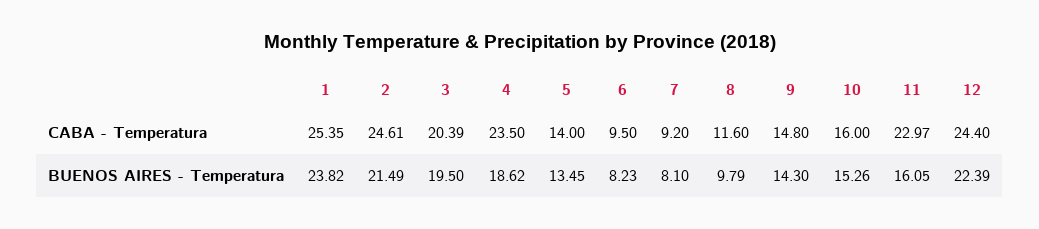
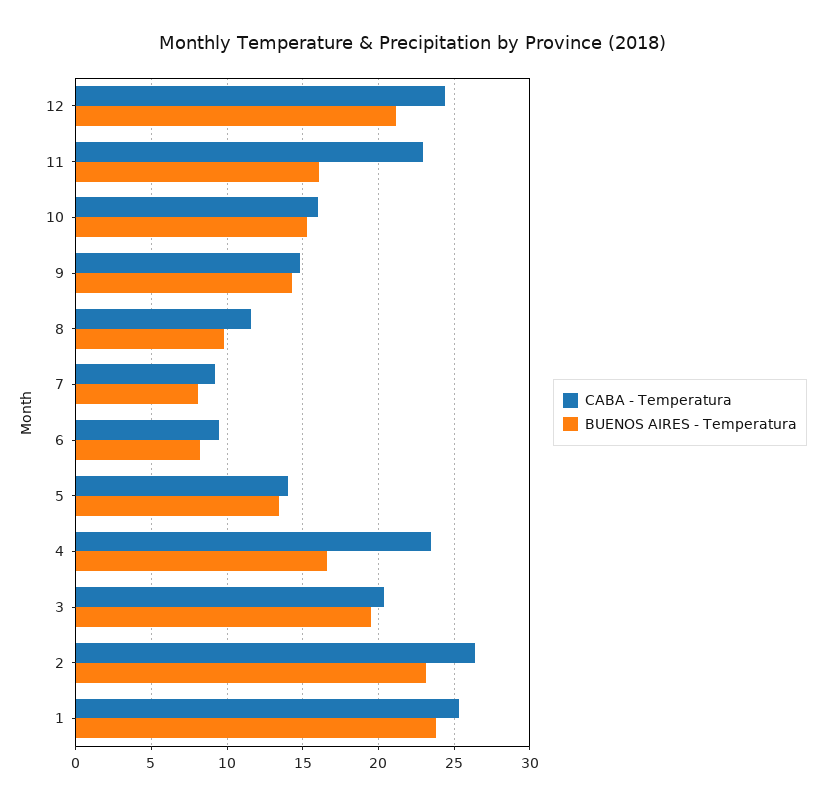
  {
    "CABA - Temperatura": {
      "1": 25.35,
-     "2": 24.61,
+     "2": 26.5,
      "3": 20.39,
      "4": 23.5,
      "5": 14,
      "6": 9.5,
      "7": 9.2,
      "8": 11.6,
      "9": 14.8,
      "10": 16,
      "11": 22.97,
      "12": 24.4
    },
    "BUENOS AIRES - Temperatura": {
      "1": 23.82,
-     "2": 21.49,
+     "2": 23,
      "3": 19.5,
-     "4": 18.62,
+     "4": 16.5,
      "5": 13.45,
      "6": 8.23,
      "7": 8.1,
      "8": 9.79,
      "9": 14.3,
      "10": 15.26,
      "11": 16.05,
-     "12": 22.39
+     "12": 21
    }
  }

